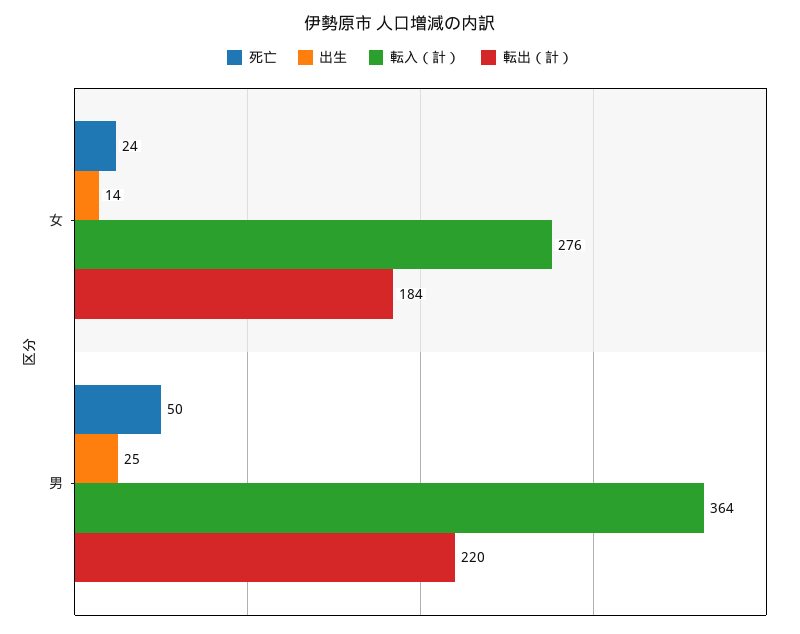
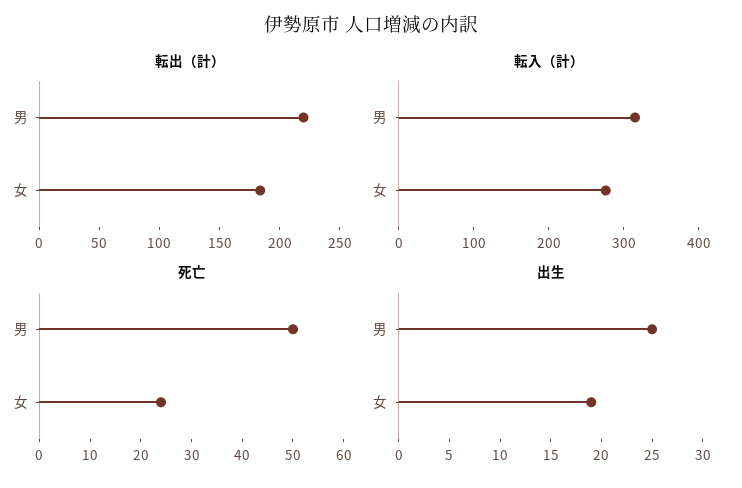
  {
    "死亡": {
      "女": 24,
      "男": 50
    },
    "出生": {
-     "女": 14,
+     "女": 19,
      "男": 25
    },
    "転入（計）": {
      "女": 276,
-     "男": 364
+     "男": 320
    },
    "転出（計）": {
      "女": 184,
      "男": 220
    }
  }

